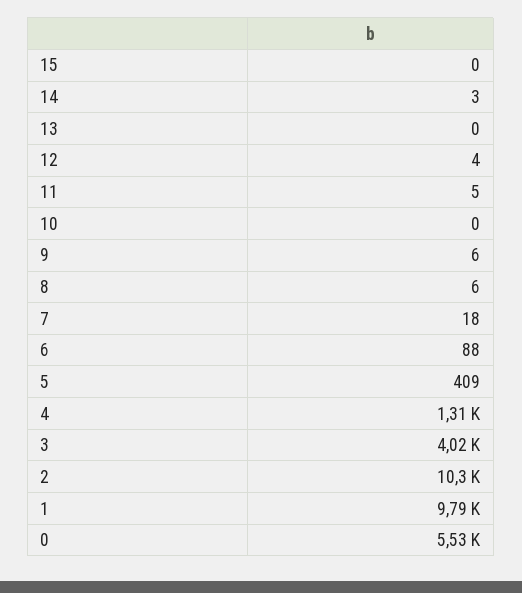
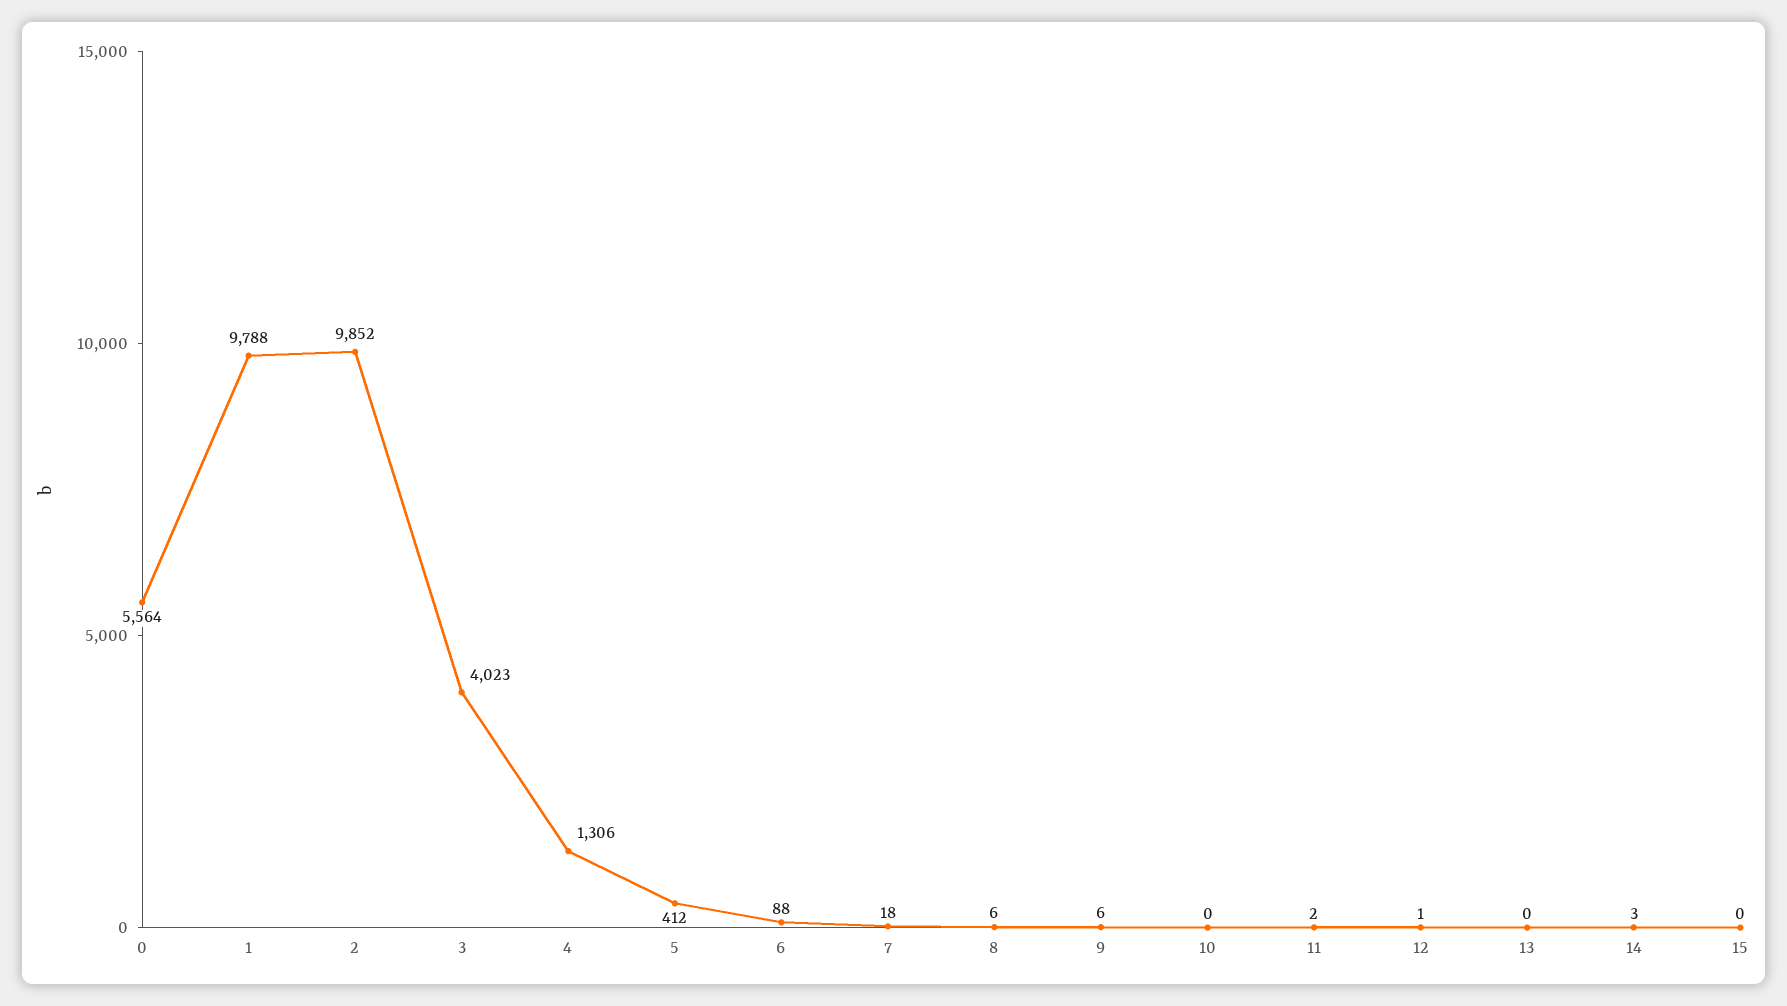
  {
    "15": 0,
    "14": 3,
    "13": 0,
-   "12": 4,
+   "12": 1,
-   "11": 5,
+   "11": 2,
    "10": 0,
    "9": 6,
    "8": 6,
    "7": 18,
    "6": 88,
-   "5": 409,
+   "5": 412,
    "4": 1306,
    "3": 4023,
-   "2": 10300,
+   "2": 9852,
    "1": 9788,
-   "0": 5530
+   "0": 5564
  }

